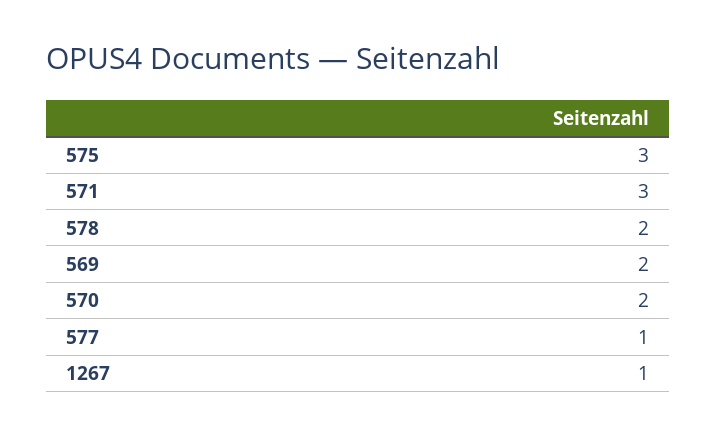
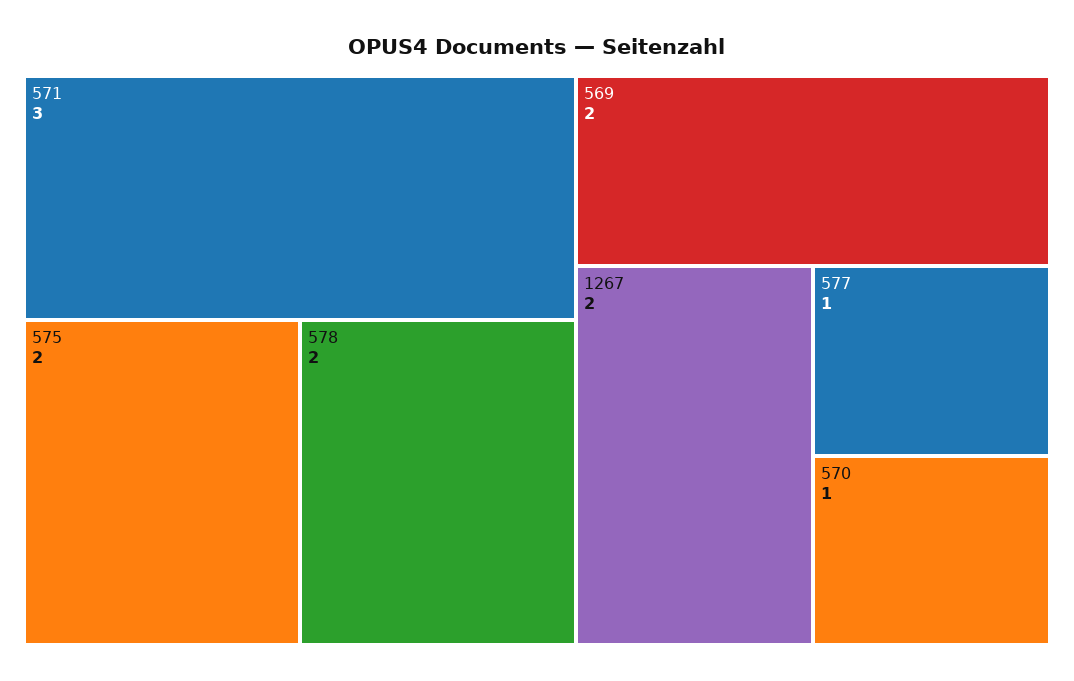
  {
-   "575": 3,
+   "575": 2,
    "571": 3,
    "578": 2,
    "569": 2,
-   "570": 2,
+   "570": 1,
    "577": 1,
-   "1267": 1
+   "1267": 2
  }

